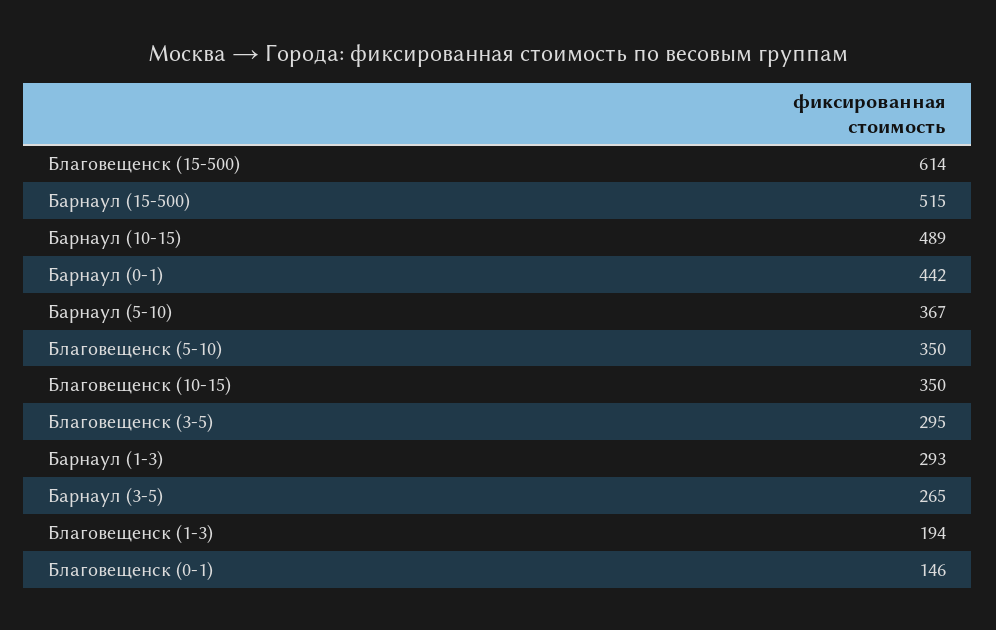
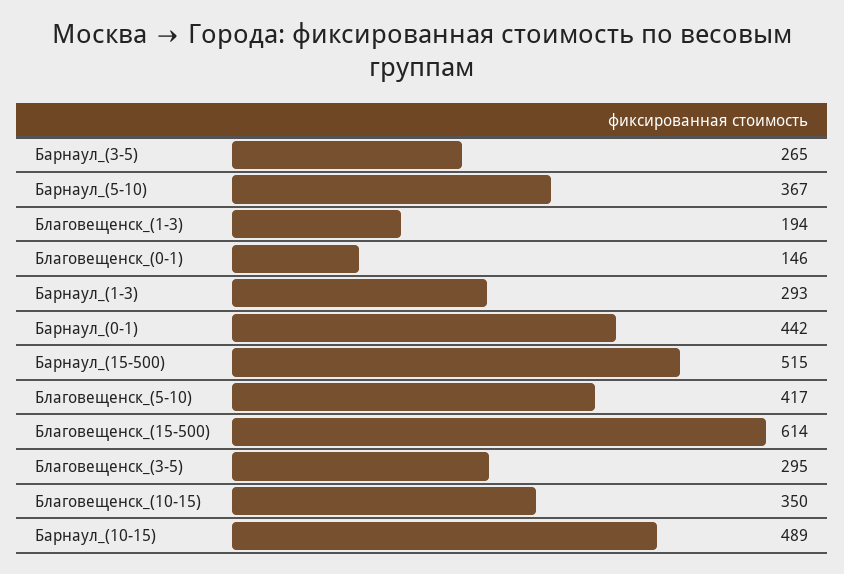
  {
    "Благовещенск (15-500)": 614,
    "Барнаул (15-500)": 515,
    "Барнаул (10-15)": 489,
    "Барнаул (0-1)": 442,
    "Барнаул (5-10)": 367,
-   "Благовещенск (5-10)": 350,
+   "Благовещенск (5-10)": 417,
    "Благовещенск (10-15)": 350,
    "Благовещенск (3-5)": 295,
    "Барнаул (1-3)": 293,
    "Барнаул (3-5)": 265,
    "Благовещенск (1-3)": 194,
    "Благовещенск (0-1)": 146
  }

